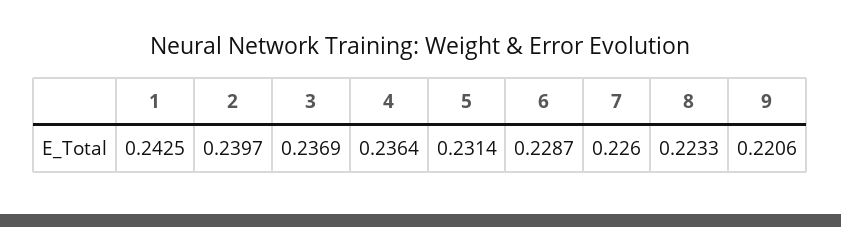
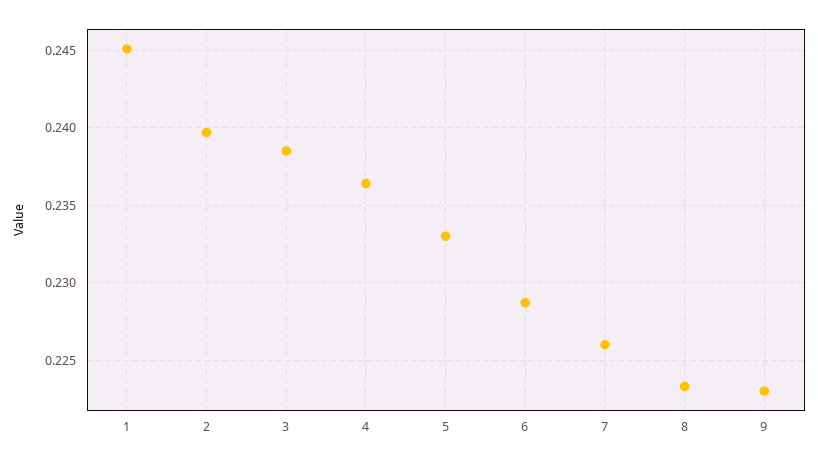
  {
-   "1": 0.2425,
+   "1": 0.245,
    "2": 0.2397,
-   "3": 0.2369,
+   "3": 0.2385,
    "4": 0.2364,
-   "5": 0.2314,
+   "5": 0.233,
    "6": 0.2287,
    "7": 0.226,
    "8": 0.2233,
-   "9": 0.2206
+   "9": 0.223
  }

